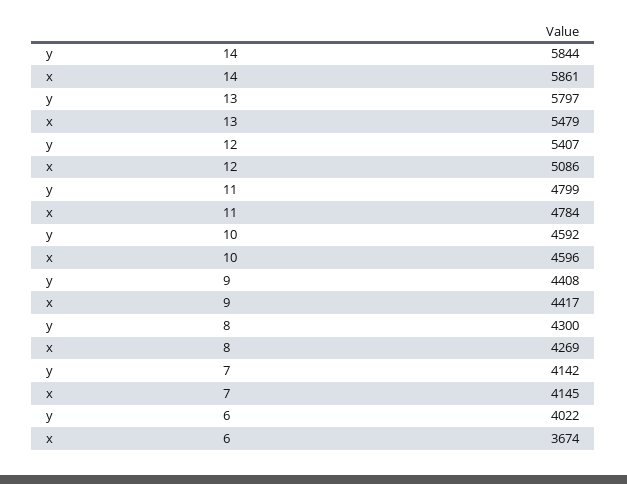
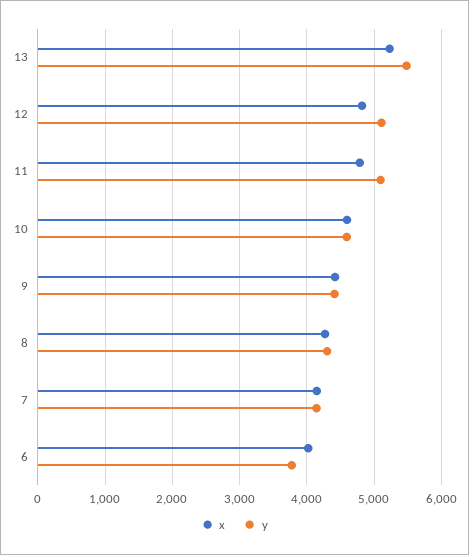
  {
    "y": {
-     "14": 5844,
-     "13": 5797,
+     "13": 5500,
-     "12": 5407,
+     "12": 5100,
-     "11": 4799,
+     "11": 5100,
      "10": 4592,
      "9": 4408,
      "8": 4300,
      "7": 4142,
-     "6": 4022
+     "6": 3800
    },
    "x": {
-     "14": 5861,
-     "13": 5479,
+     "13": 5200,
-     "12": 5086,
+     "12": 4800,
      "11": 4784,
      "10": 4596,
      "9": 4417,
      "8": 4269,
      "7": 4145,
-     "6": 3674
+     "6": 4000
    }
  }

